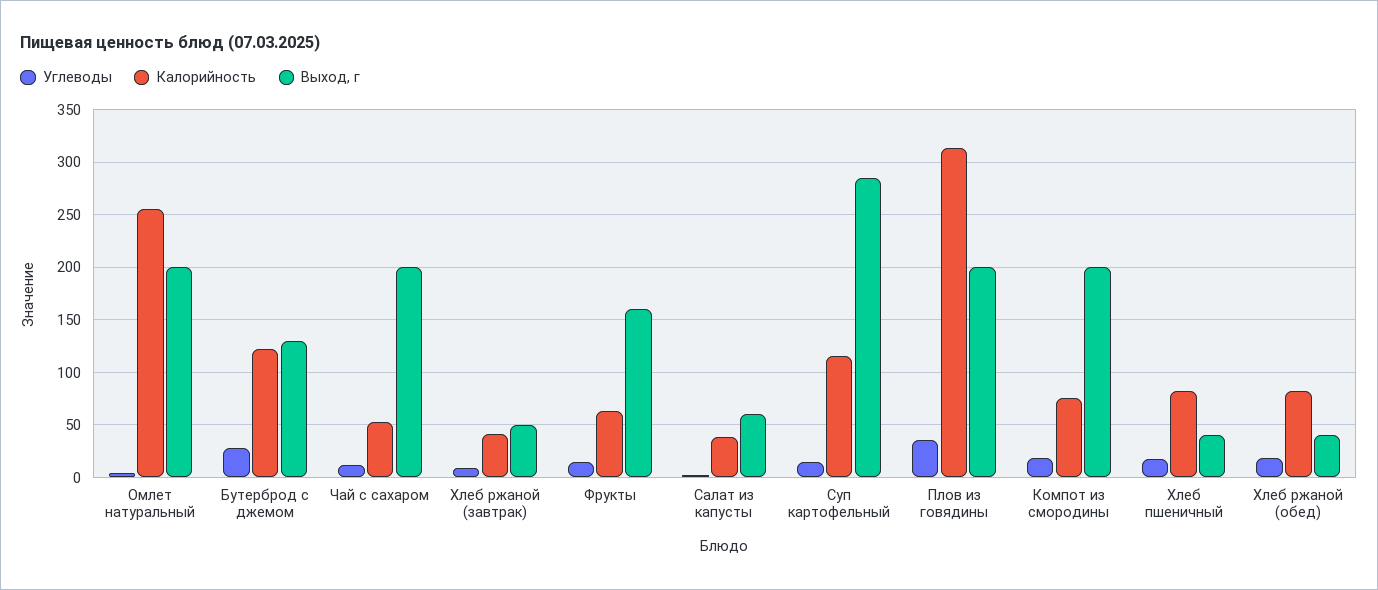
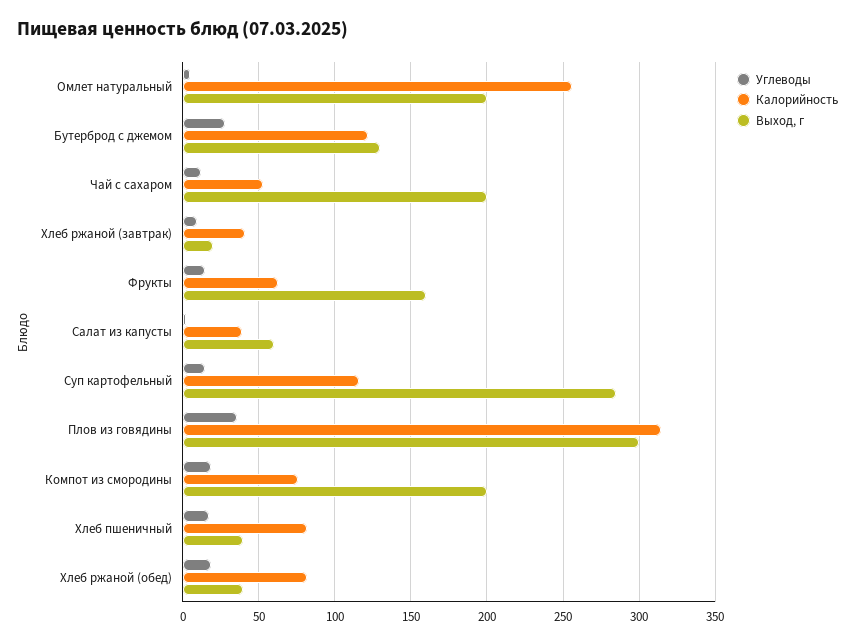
  {
    "Углеводы": {
      "Омлет натуральный": 5,
      "Бутерброд с джемом": 30,
      "Чай с сахаром": 10,
      "Хлеб ржаной (завтрак)": 10,
      "Фрукты": 15,
      "Салат из капусты": 0,
      "Суп картофельный": 15,
      "Плов из говядины": 35,
      "Компот из смородины": 20,
      "Хлеб пшеничный": 15,
      "Хлеб ржаной (обед)": 20
    },
    "Калорийность": {
      "Омлет натуральный": 255,
      "Бутерброд с джемом": 120,
      "Чай с сахаром": 55,
      "Хлеб ржаной (завтрак)": 40,
      "Фрукты": 65,
      "Салат из капусты": 40,
      "Суп картофельный": 115,
      "Плов из говядины": 315,
      "Компот из смородины": 75,
      "Хлеб пшеничный": 80,
      "Хлеб ржаной (обед)": 80
    },
    "Выход, г": {
      "Омлет натуральный": 200,
      "Бутерброд с джемом": 130,
      "Чай с сахаром": 200,
-     "Хлеб ржаной (завтрак)": 50,
+     "Хлеб ржаной (завтрак)": 20,
      "Фрукты": 160,
      "Салат из капусты": 60,
      "Суп картофельный": 285,
-     "Плов из говядины": 200,
+     "Плов из говядины": 300,
      "Компот из смородины": 200,
      "Хлеб пшеничный": 40,
      "Хлеб ржаной (обед)": 40
    }
  }

